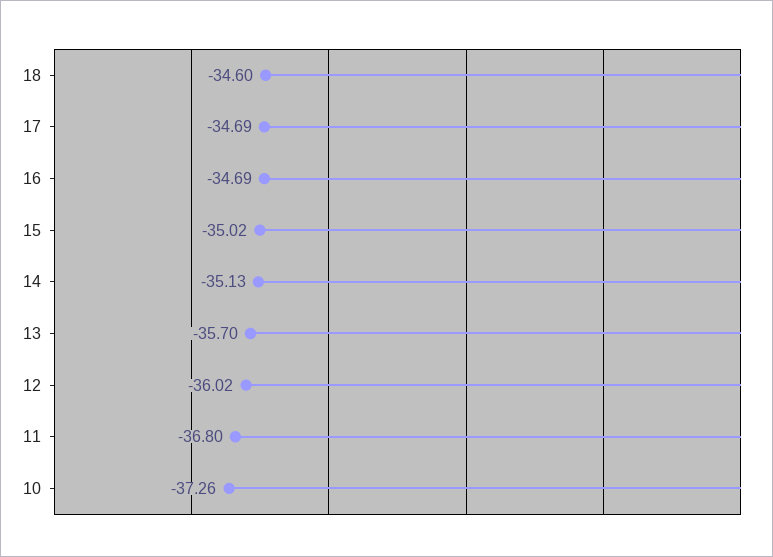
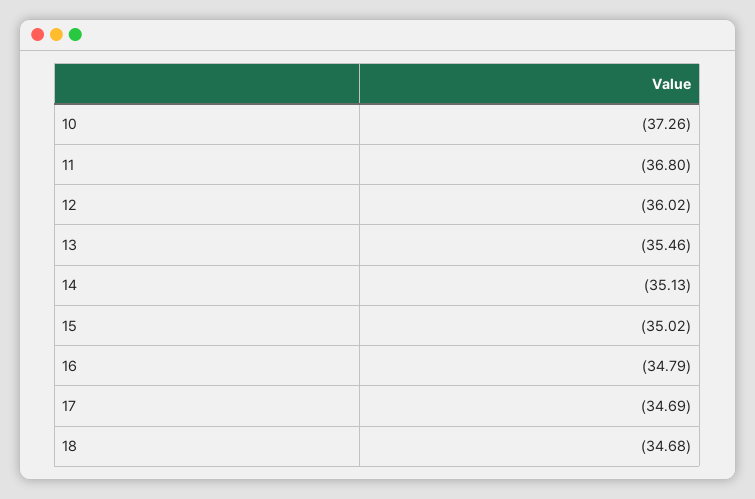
  {
-   "18": -34.6,
+   "18": -34.68,
    "17": -34.69,
-   "16": -34.69,
+   "16": -34.79,
    "15": -35.02,
    "14": -35.13,
-   "13": -35.7,
+   "13": -35.46,
    "12": -36.02,
    "11": -36.8,
    "10": -37.26
  }

